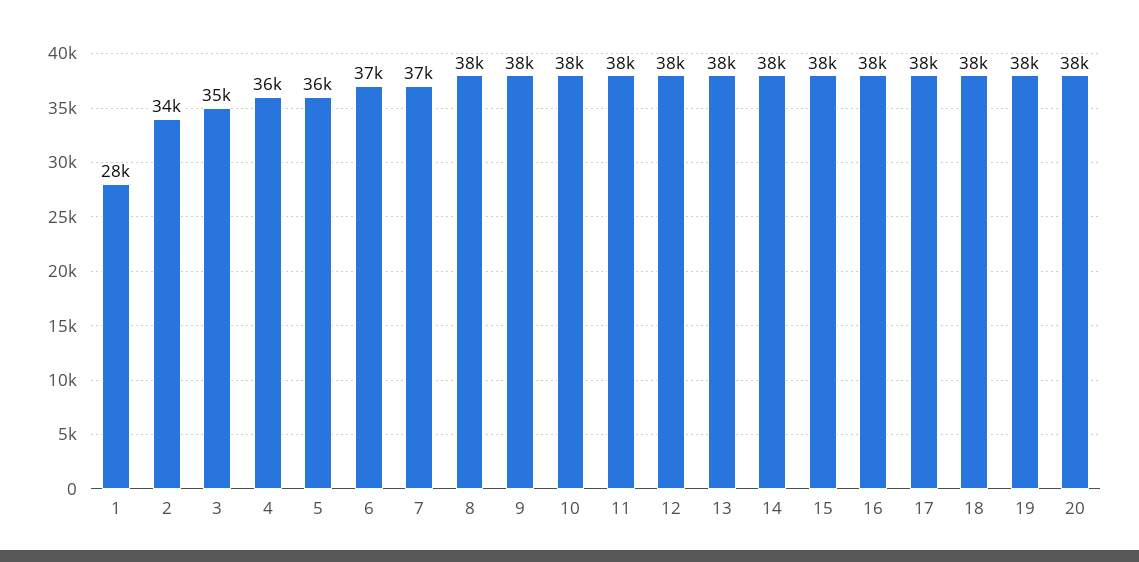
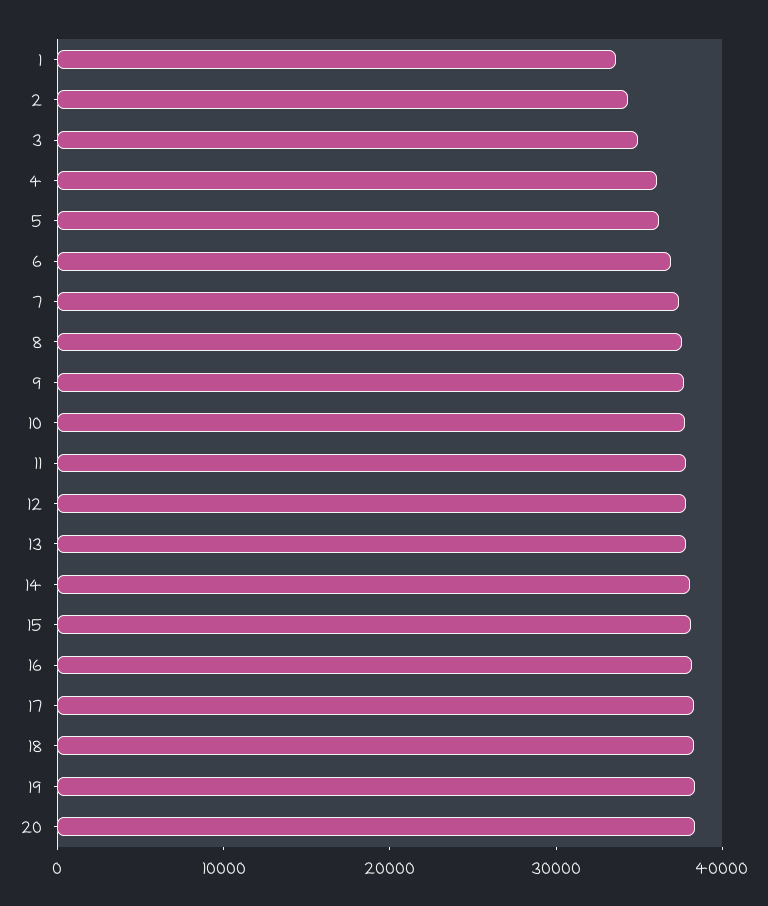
  {
-   "1": 28000,
+   "1": 34000,
    "2": 34000,
    "3": 35000,
    "4": 36000,
    "5": 36000,
    "6": 37000,
    "7": 37000,
    "8": 38000,
    "9": 38000,
    "10": 38000,
    "11": 38000,
    "12": 38000,
    "13": 38000,
    "14": 38000,
    "15": 38000,
    "16": 38000,
    "17": 38000,
    "18": 38000,
    "19": 38000,
    "20": 38000
  }

